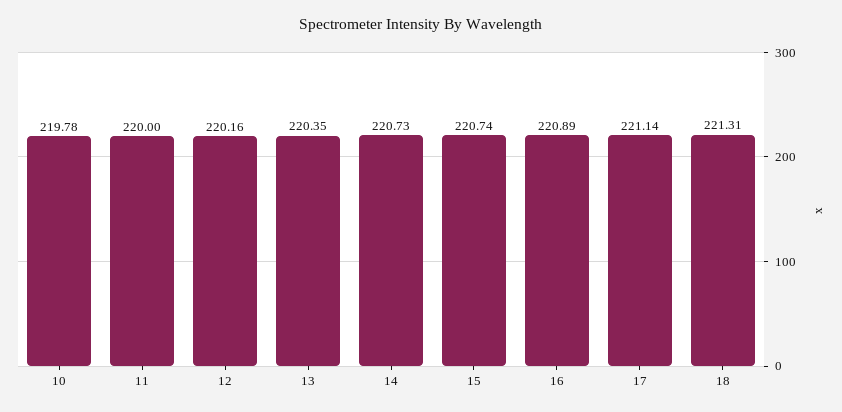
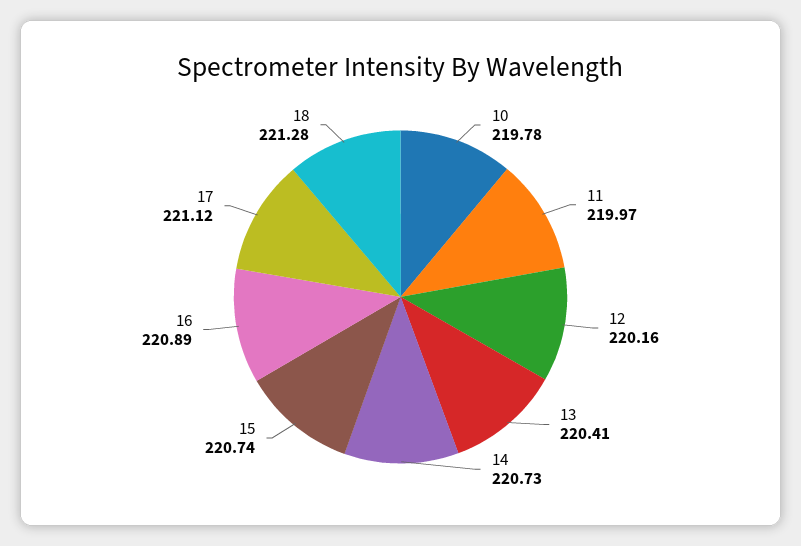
  {
    "10": 219.78,
-   "11": 220,
+   "11": 219.97,
    "12": 220.16,
-   "13": 220.35,
+   "13": 220.41,
    "14": 220.73,
    "15": 220.74,
    "16": 220.89,
-   "17": 221.14,
+   "17": 221.12,
-   "18": 221.31
+   "18": 221.28
  }

